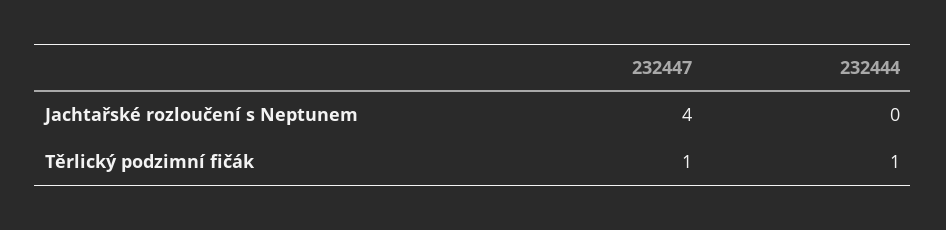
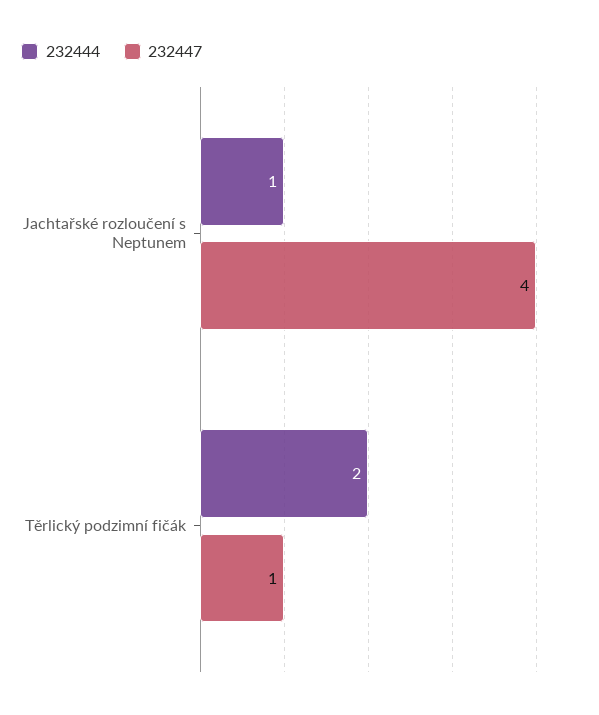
  {
    "232447": {
      "Jachtařské rozloučení s Neptunem": 4,
      "Těrlický podzimní fičák": 1
    },
    "232444": {
-     "Jachtařské rozloučení s Neptunem": 0,
+     "Jachtařské rozloučení s Neptunem": 1,
-     "Těrlický podzimní fičák": 1
+     "Těrlický podzimní fičák": 2
    }
  }

